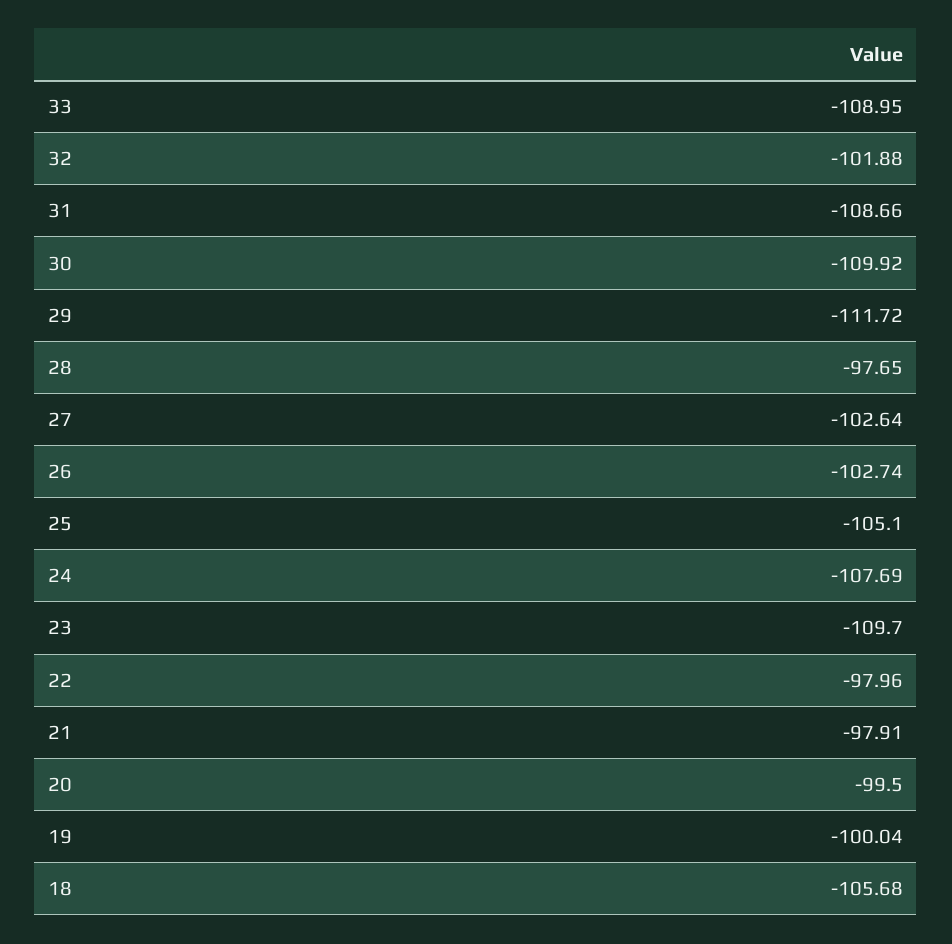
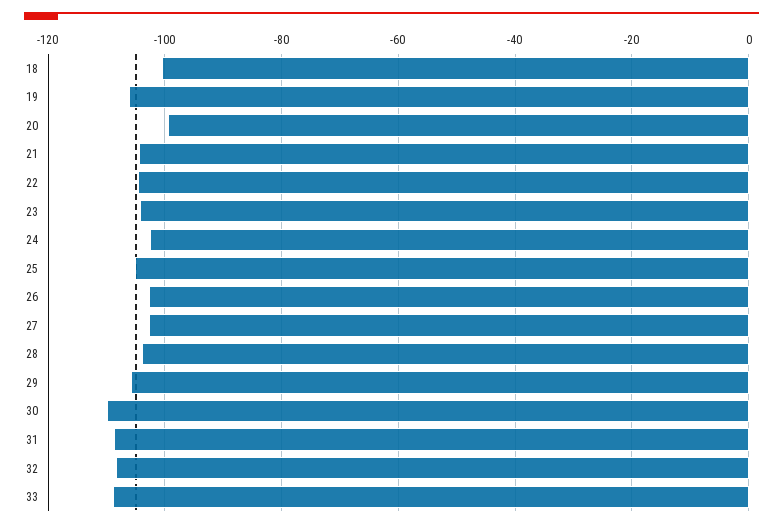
  {
    "33": -108.95,
-   "32": -101.88,
+   "32": -108,
    "31": -108.66,
    "30": -109.92,
-   "29": -111.72,
+   "29": -106,
-   "28": -97.65,
+   "28": -104,
    "27": -102.64,
    "26": -102.74,
    "25": -105.1,
-   "24": -107.69,
+   "24": -102,
-   "23": -109.7,
+   "23": -104,
-   "22": -97.96,
+   "22": -104,
-   "21": -97.91,
+   "21": -104,
    "20": -99.5,
-   "19": -100.04,
+   "19": -106,
-   "18": -105.68
+   "18": -100
  }

